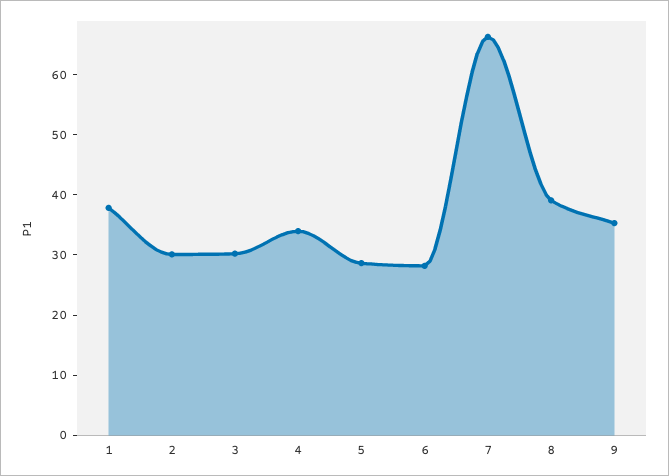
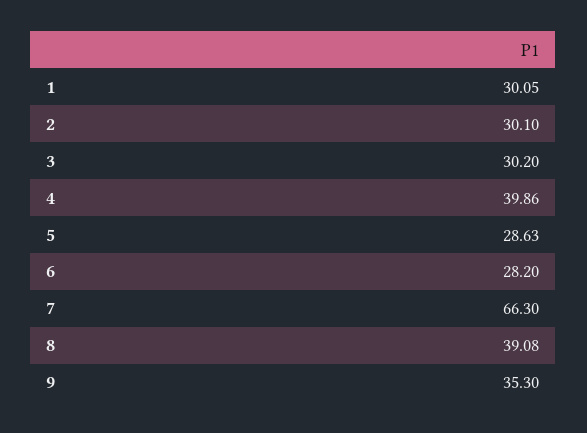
  {
-   "1": 38,
+   "1": 30.05,
    "2": 30.1,
    "3": 30.2,
-   "4": 34,
+   "4": 39.86,
    "5": 28.63,
    "6": 28.2,
    "7": 66.3,
    "8": 39.08,
    "9": 35.3
  }

